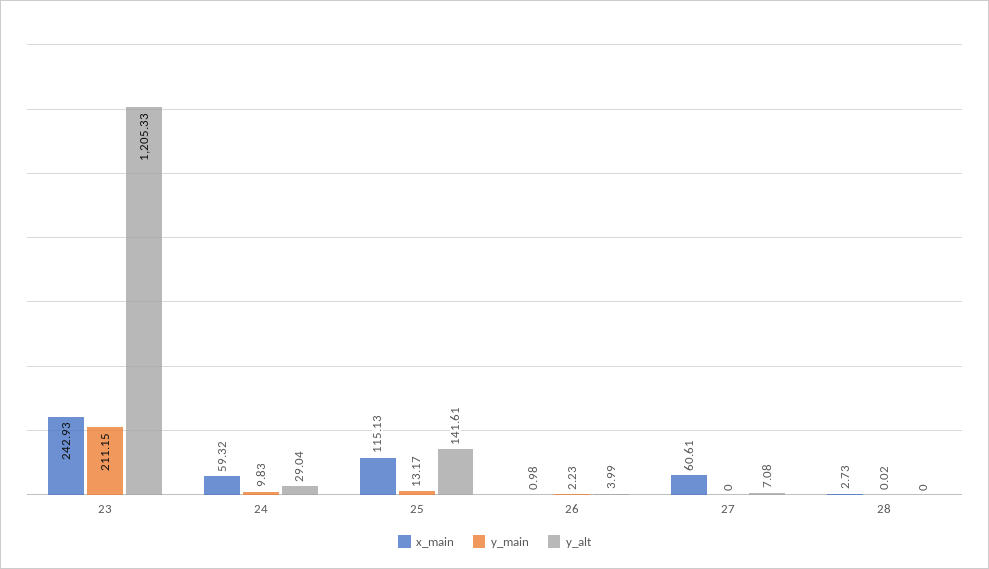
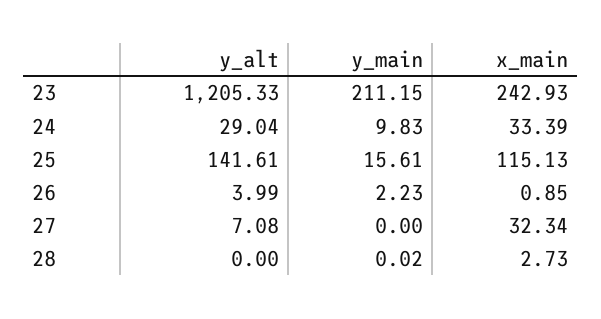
  {
    "x_main": {
      "23": 242.93,
-     "24": 59.32,
+     "24": 33.39,
      "25": 115.13,
-     "26": 0.98,
+     "26": 0.85,
-     "27": 60.61,
+     "27": 32.34,
      "28": 2.73
    },
    "y_main": {
      "23": 211.15,
      "24": 9.83,
-     "25": 13.17,
+     "25": 15.61,
      "26": 2.23,
      "27": 0,
      "28": 0.02
    },
    "y_alt": {
      "23": 1205.33,
      "24": 29.04,
      "25": 141.61,
      "26": 3.99,
      "27": 7.08,
      "28": 0
    }
  }

